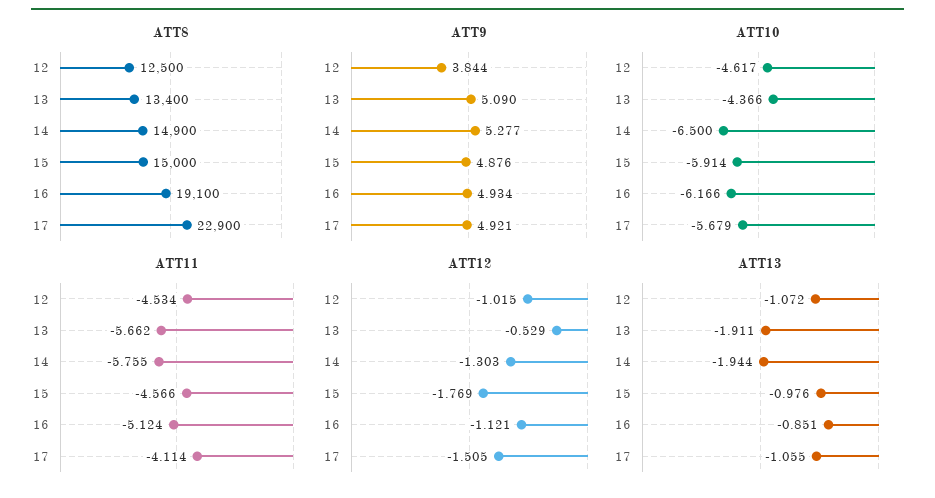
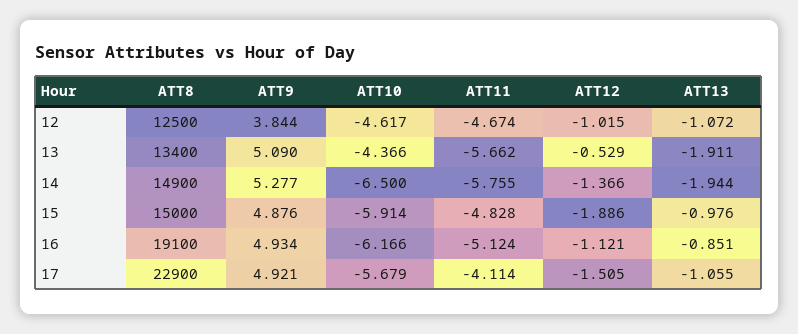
  {
    "ATT8": {
      "12": 12500,
      "13": 13400,
      "14": 14900,
      "15": 15000,
      "16": 19100,
      "17": 22900
    },
    "ATT9": {
      "12": 3.844,
      "13": 5.09,
      "14": 5.277,
      "15": 4.876,
      "16": 4.934,
      "17": 4.921
    },
    "ATT10": {
      "12": -4.617,
      "13": -4.366,
      "14": -6.5,
      "15": -5.914,
      "16": -6.166,
      "17": -5.679
    },
    "ATT11": {
-     "12": -4.534,
+     "12": -4.674,
      "13": -5.662,
      "14": -5.755,
-     "15": -4.566,
+     "15": -4.828,
      "16": -5.124,
      "17": -4.114
    },
    "ATT12": {
      "12": -1.015,
      "13": -0.529,
-     "14": -1.303,
+     "14": -1.366,
-     "15": -1.769,
+     "15": -1.886,
      "16": -1.121,
      "17": -1.505
    },
    "ATT13": {
      "12": -1.072,
      "13": -1.911,
      "14": -1.944,
      "15": -0.976,
      "16": -0.851,
      "17": -1.055
    }
  }

